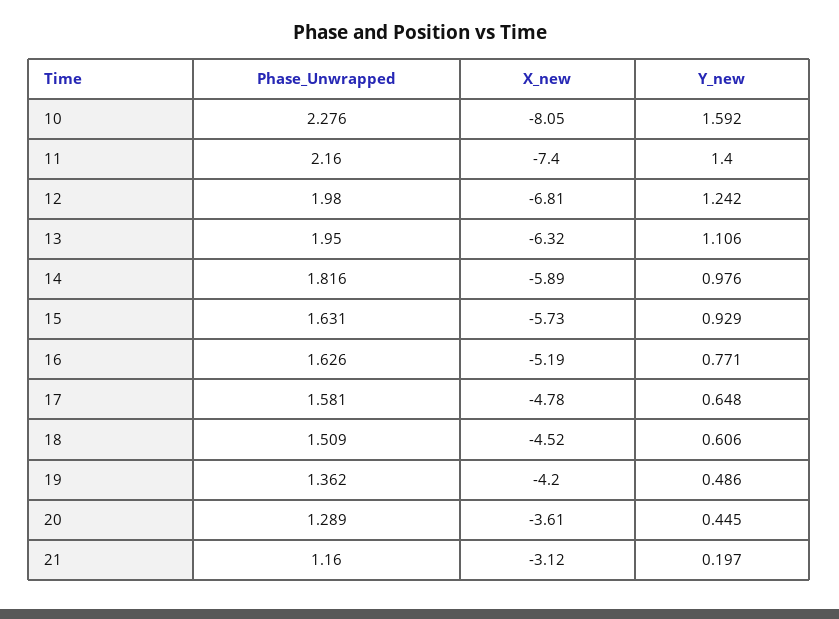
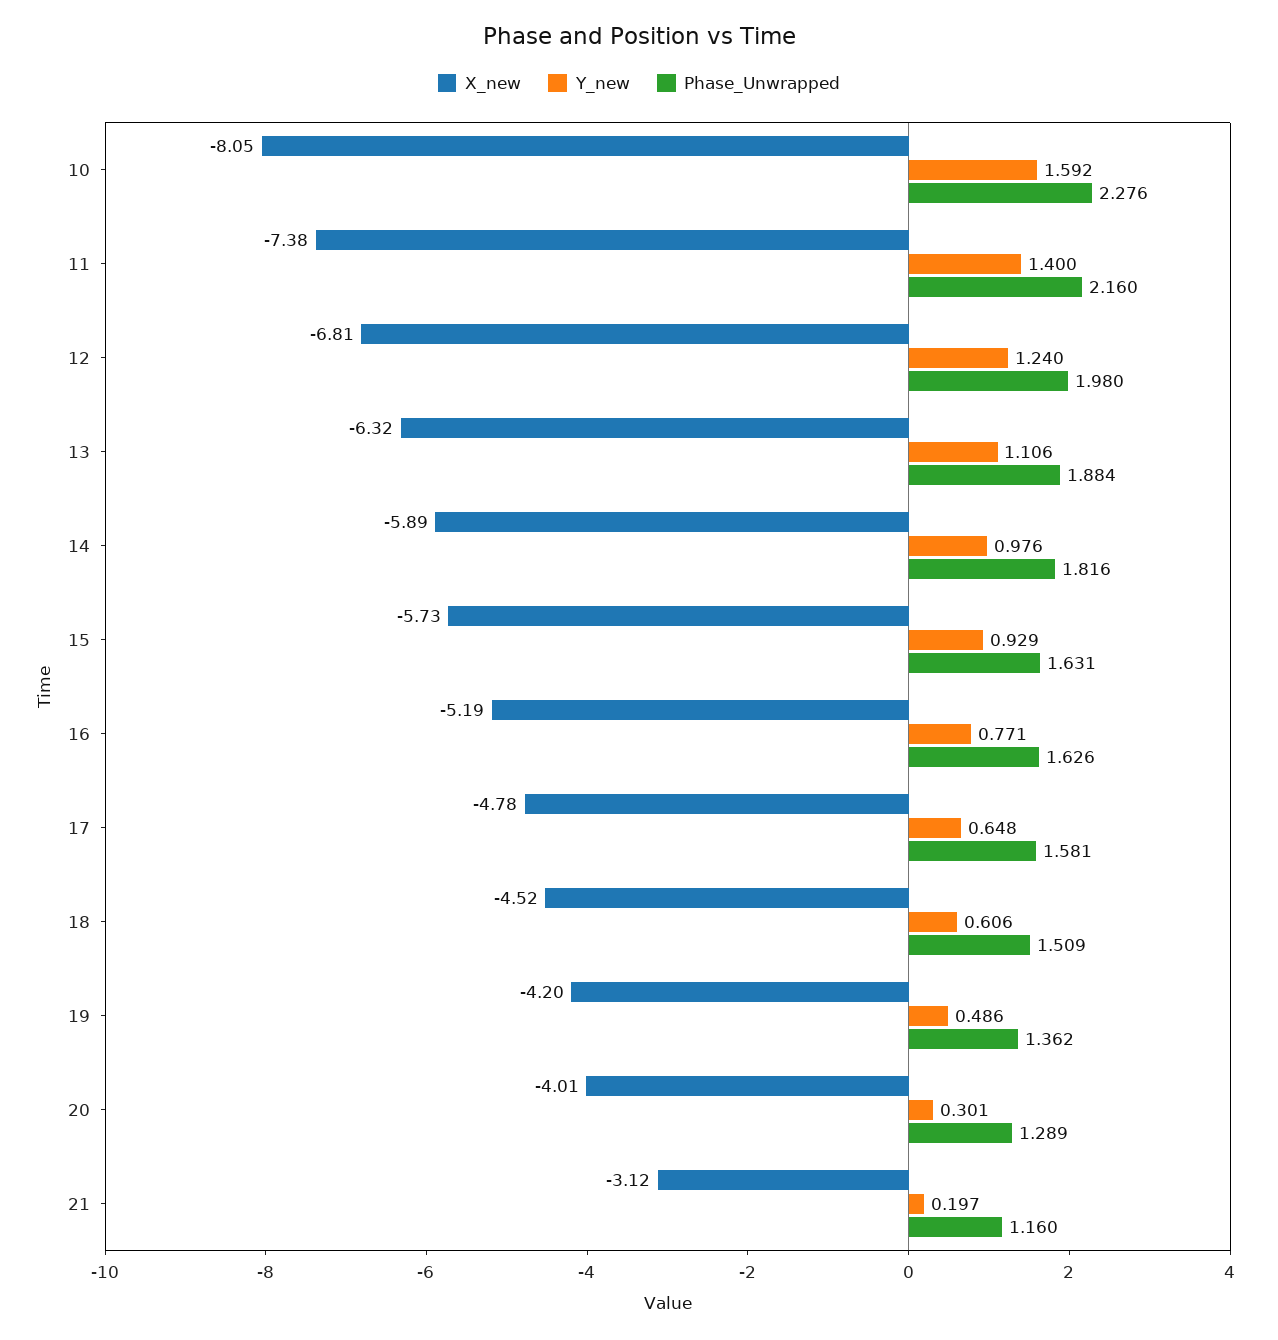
  {
    "Phase_Unwrapped": {
      "10": 2.276,
      "11": 2.16,
      "12": 1.98,
-     "13": 1.95,
+     "13": 1.884,
      "14": 1.816,
      "15": 1.631,
      "16": 1.626,
      "17": 1.581,
      "18": 1.509,
      "19": 1.362,
      "20": 1.289,
      "21": 1.16
    },
    "X_new": {
      "10": -8.05,
-     "11": -7.4,
+     "11": -7.38,
      "12": -6.81,
      "13": -6.32,
      "14": -5.89,
      "15": -5.73,
      "16": -5.19,
      "17": -4.78,
      "18": -4.52,
      "19": -4.2,
-     "20": -3.61,
+     "20": -4.01,
      "21": -3.12
    },
    "Y_new": {
      "10": 1.592,
      "11": 1.4,
-     "12": 1.242,
+     "12": 1.24,
      "13": 1.106,
      "14": 0.976,
      "15": 0.929,
      "16": 0.771,
      "17": 0.648,
      "18": 0.606,
      "19": 0.486,
-     "20": 0.445,
+     "20": 0.301,
      "21": 0.197
    }
  }

